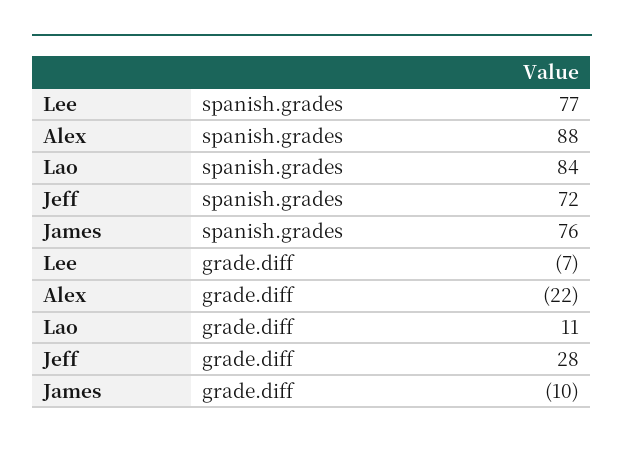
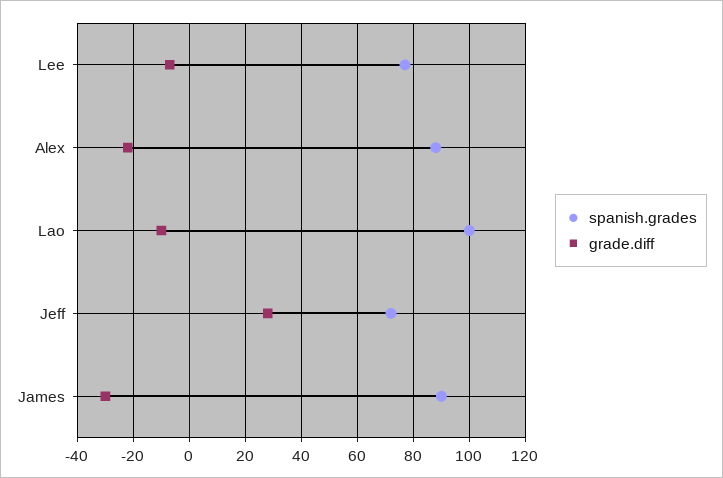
  {
    "spanish.grades": {
      "Lee": 77,
      "Alex": 88,
-     "Lao": 84,
+     "Lao": 100,
      "Jeff": 72,
-     "James": 76
+     "James": 90
    },
    "grade.diff": {
      "Lee": -7,
      "Alex": -22,
-     "Lao": 11,
+     "Lao": -10,
      "Jeff": 28,
-     "James": -10
+     "James": -30
    }
  }

